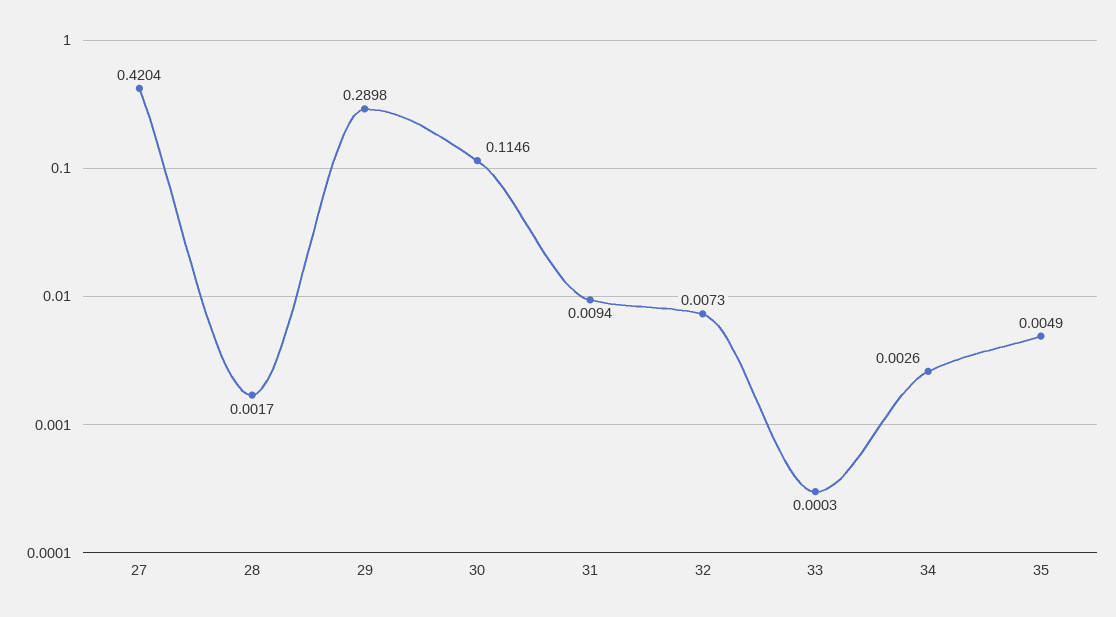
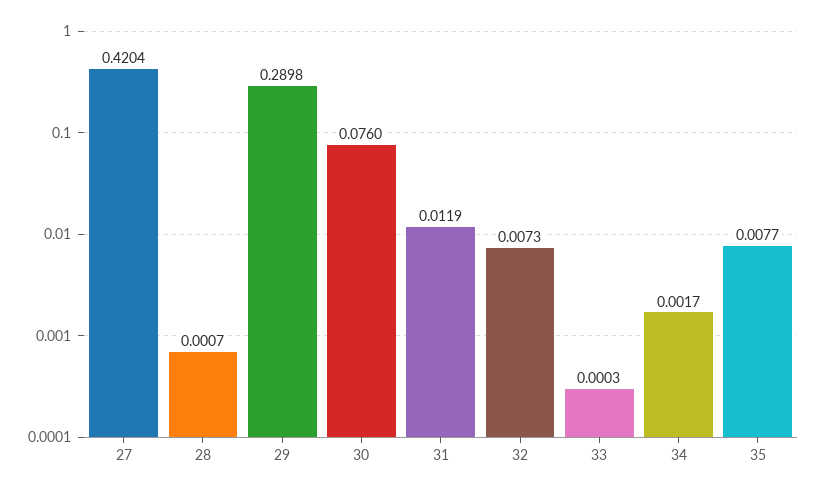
  {
    "27": 0.4204,
-   "28": 0.0017,
+   "28": 0.0007,
    "29": 0.2898,
-   "30": 0.1146,
+   "30": 0.076,
-   "31": 0.0094,
+   "31": 0.0119,
    "32": 0.0073,
    "33": 0.0003,
-   "34": 0.0026,
+   "34": 0.0017,
-   "35": 0.0049
+   "35": 0.0077
  }

